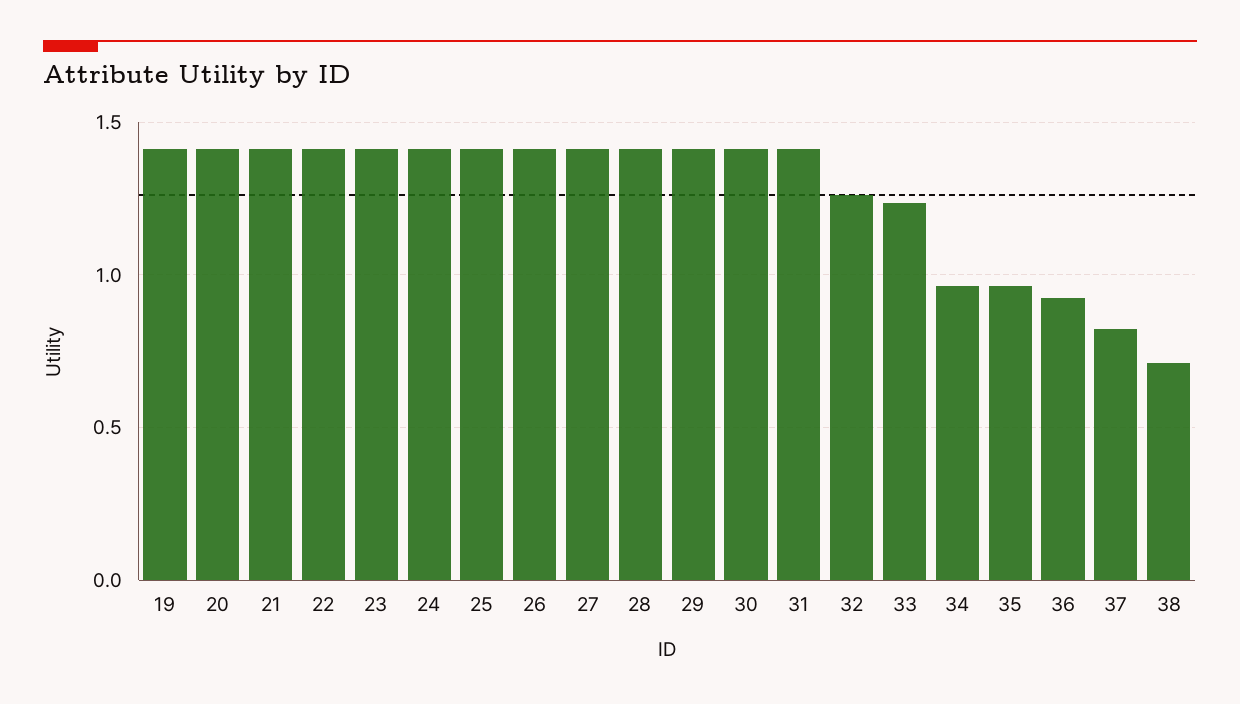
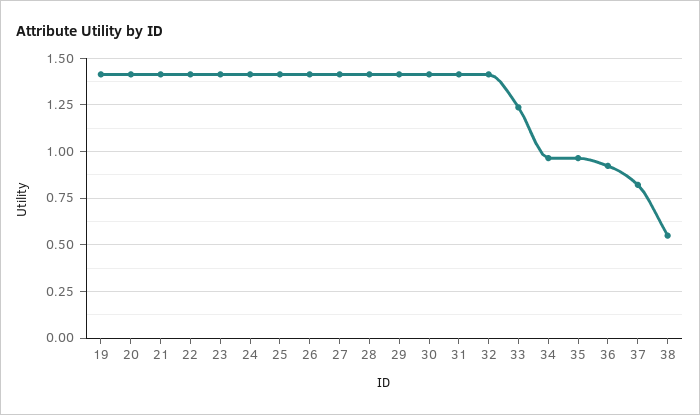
  {
    "19": 1.4,
    "20": 1.4,
    "21": 1.4,
    "22": 1.4,
    "23": 1.4,
    "24": 1.4,
    "25": 1.4,
    "26": 1.4,
    "27": 1.4,
    "28": 1.4,
    "29": 1.4,
    "30": 1.4,
    "31": 1.4,
-   "32": 1.25,
+   "32": 1.4,
    "33": 1.25,
    "34": 0.95,
    "35": 0.95,
    "36": 0.9,
    "37": 0.8,
-   "38": 0.7
+   "38": 0.55
  }

